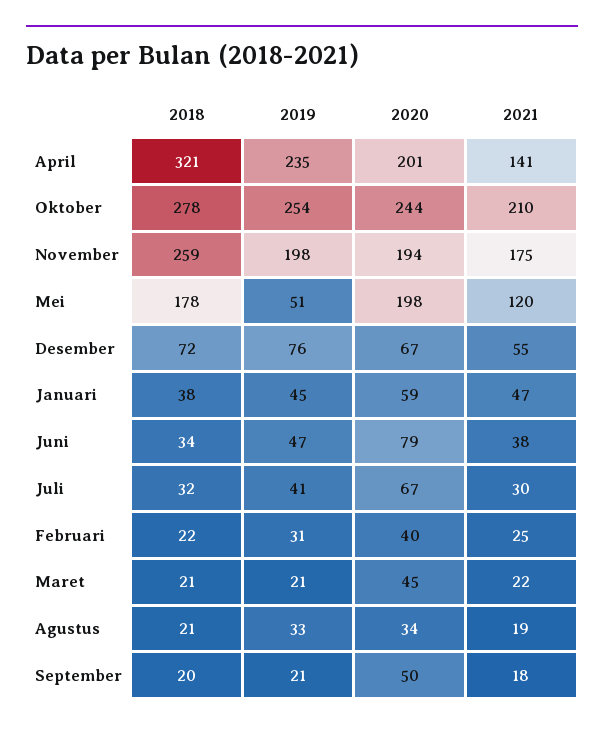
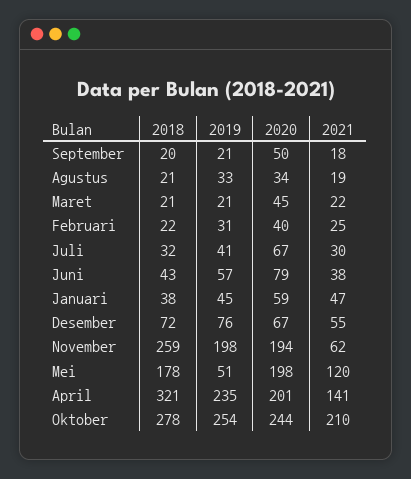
  {
    "2018": {
      "April": 321,
      "Oktober": 278,
      "November": 259,
      "Mei": 178,
      "Desember": 72,
      "Januari": 38,
-     "Juni": 34,
+     "Juni": 43,
      "Juli": 32,
      "Februari": 22,
      "Maret": 21,
      "Agustus": 21,
      "September": 20
    },
    "2019": {
      "April": 235,
      "Oktober": 254,
      "November": 198,
      "Mei": 51,
      "Desember": 76,
      "Januari": 45,
-     "Juni": 47,
+     "Juni": 57,
      "Juli": 41,
      "Februari": 31,
      "Maret": 21,
      "Agustus": 33,
      "September": 21
    },
    "2020": {
      "April": 201,
      "Oktober": 244,
      "November": 194,
      "Mei": 198,
      "Desember": 67,
      "Januari": 59,
      "Juni": 79,
      "Juli": 67,
      "Februari": 40,
      "Maret": 45,
      "Agustus": 34,
      "September": 50
    },
    "2021": {
      "April": 141,
      "Oktober": 210,
-     "November": 175,
+     "November": 62,
      "Mei": 120,
      "Desember": 55,
      "Januari": 47,
      "Juni": 38,
      "Juli": 30,
      "Februari": 25,
      "Maret": 22,
      "Agustus": 19,
      "September": 18
    }
  }

